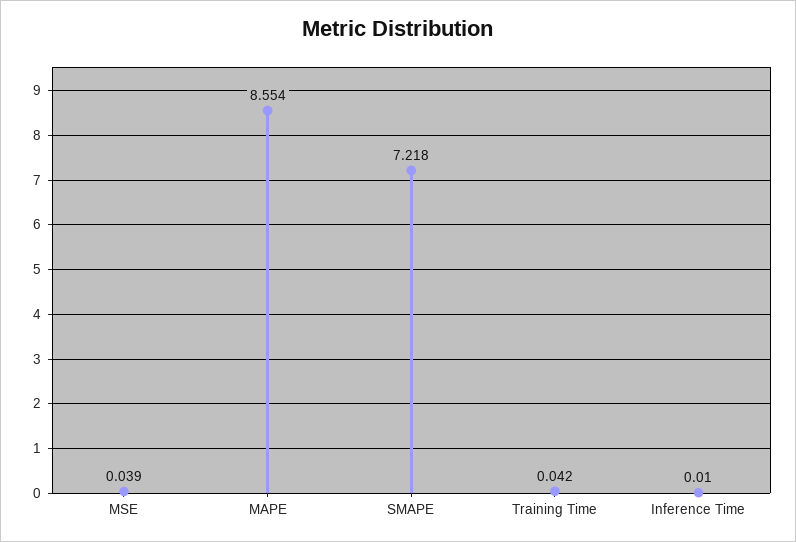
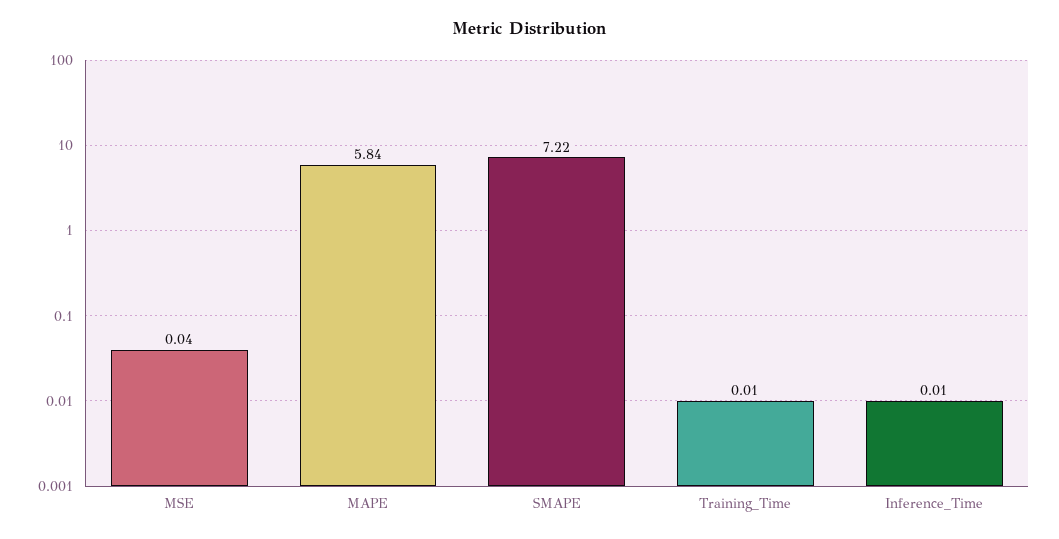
  {
    "MSE": 0.039,
-   "MAPE": 8.554,
+   "MAPE": 5.84,
    "SMAPE": 7.218,
-   "Training Time": 0.042,
+   "Training Time": 0.01,
    "Inference Time": 0.01
  }

